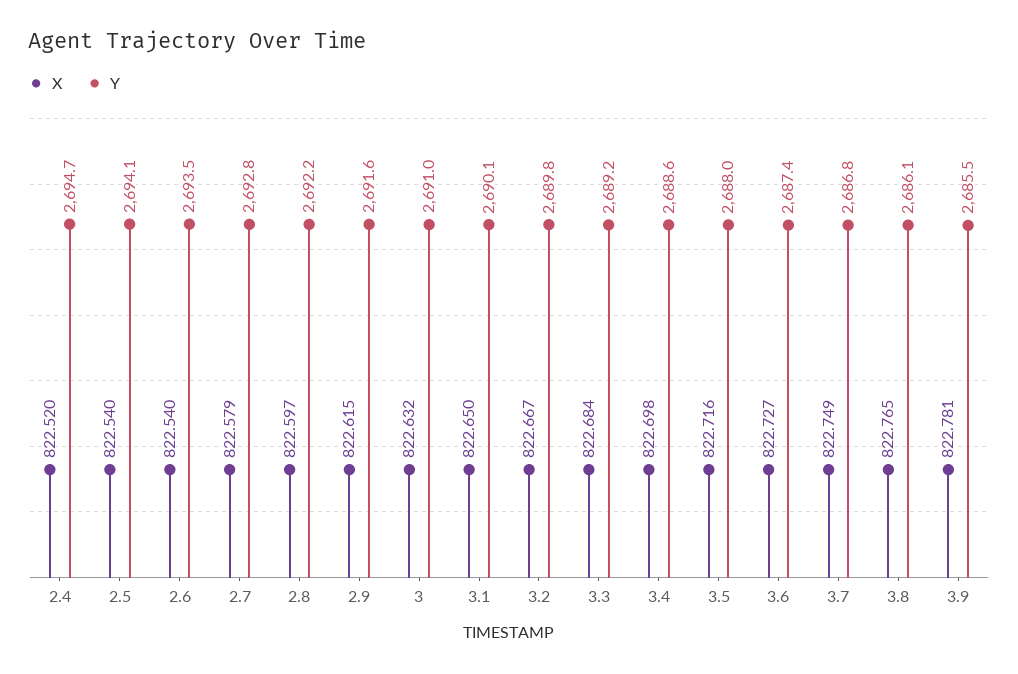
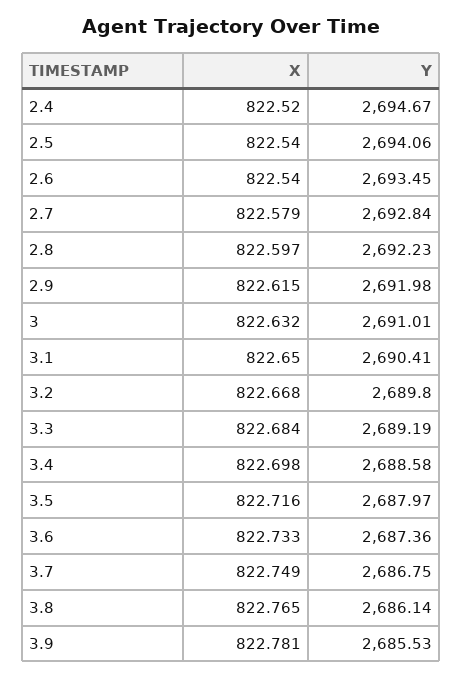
  {
    "X": {
      "2.4": 822.52,
      "2.5": 822.54,
      "2.6": 822.54,
      "2.7": 822.579,
      "2.8": 822.597,
      "2.9": 822.615,
      "3": 822.632,
      "3.1": 822.65,
-     "3.2": 822.667,
+     "3.2": 822.668,
      "3.3": 822.684,
      "3.4": 822.698,
      "3.5": 822.716,
-     "3.6": 822.727,
+     "3.6": 822.733,
      "3.7": 822.749,
      "3.8": 822.765,
      "3.9": 822.781
    },
    "Y": {
      "2.4": 2694.67,
      "2.5": 2694.06,
      "2.6": 2693.45,
      "2.7": 2692.84,
      "2.8": 2692.23,
-     "2.9": 2691.6,
+     "2.9": 2691.98,
      "3": 2691.01,
-     "3.1": 2690.1,
+     "3.1": 2690.41,
      "3.2": 2689.8,
      "3.3": 2689.19,
      "3.4": 2688.58,
      "3.5": 2687.97,
      "3.6": 2687.36,
      "3.7": 2686.75,
      "3.8": 2686.14,
      "3.9": 2685.53
    }
  }

